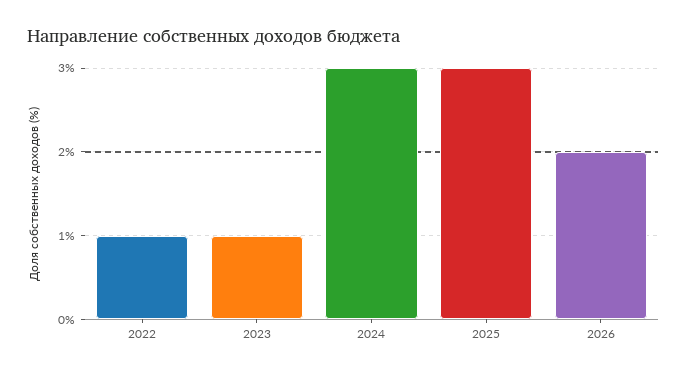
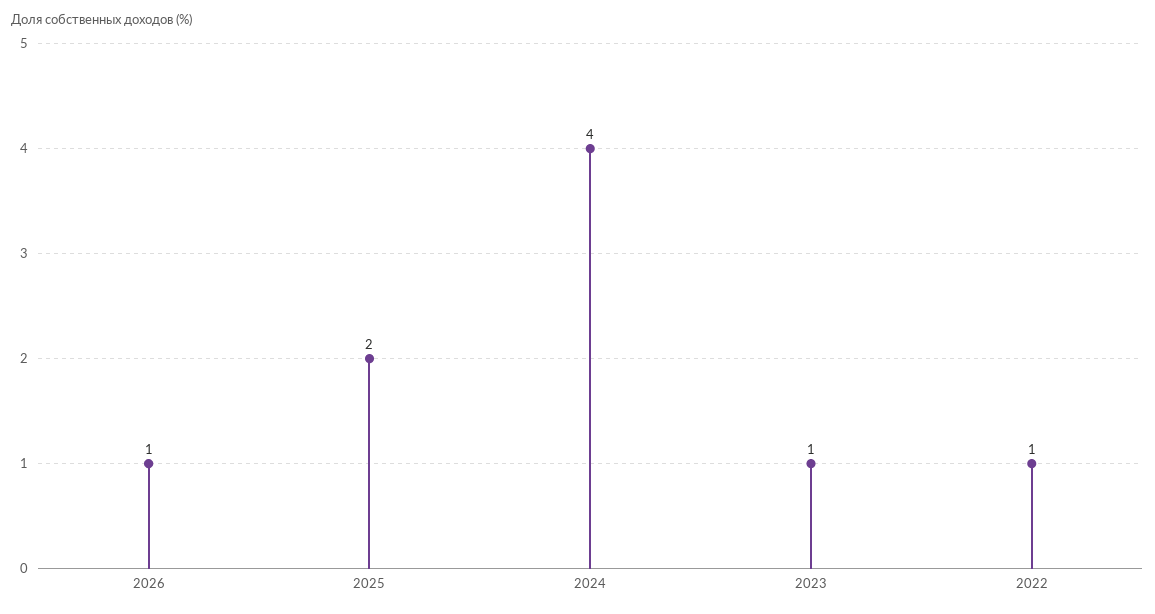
  {
    "2022": 1,
    "2023": 1,
-   "2024": 3,
+   "2024": 4,
-   "2025": 3,
+   "2025": 2,
-   "2026": 2
+   "2026": 1
  }

